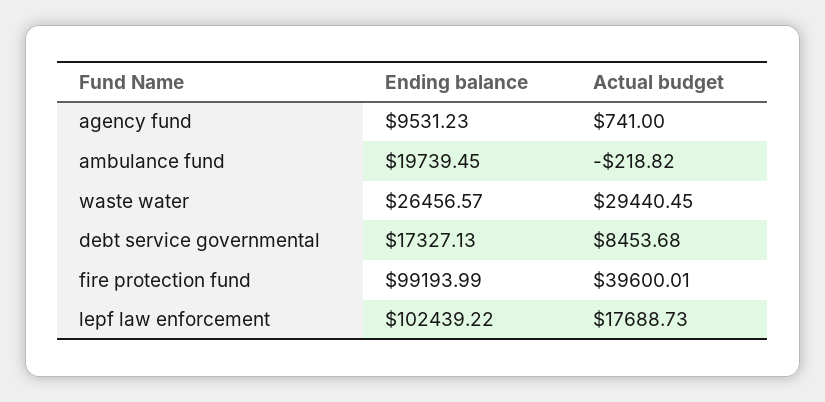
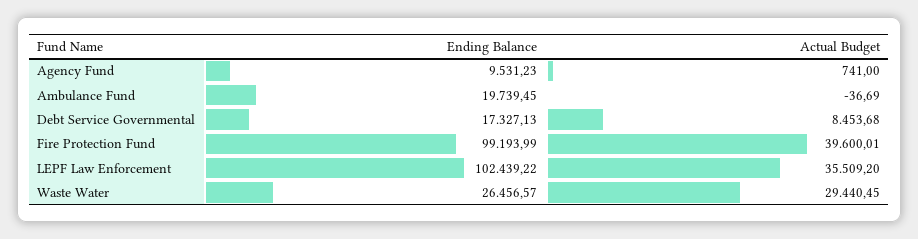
  {
    "Ending balance": {
      "agency fund": 9531.23,
      "ambulance fund": 19739.45,
      "waste water": 26456.57,
      "debt service governmental": 17327.13,
      "fire protection fund": 99193.99,
      "lepf law enforcement": 102439.22
    },
    "Actual budget": {
      "agency fund": 741,
-     "ambulance fund": -218.82,
+     "ambulance fund": -36.69,
      "waste water": 29440.45,
      "debt service governmental": 8453.68,
      "fire protection fund": 39600.01,
-     "lepf law enforcement": 17688.73
+     "lepf law enforcement": 35509.2
    }
  }

